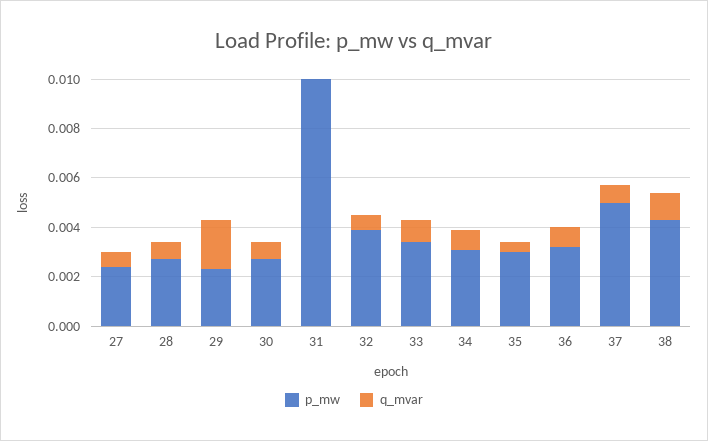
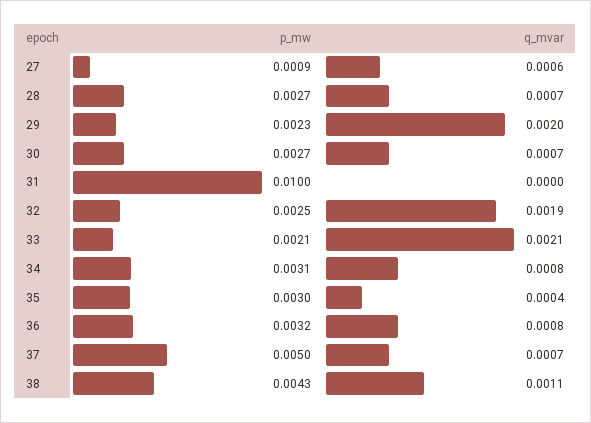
  {
    "p_mw": {
-     "27": 0.0025,
+     "27": 0.0009,
      "28": 0.0027,
      "29": 0.0023,
      "30": 0.0027,
      "31": 0.01,
-     "32": 0.004,
+     "32": 0.0025,
-     "33": 0.0035,
+     "33": 0.0021,
      "34": 0.0031,
      "35": 0.003,
      "36": 0.0032,
      "37": 0.005,
      "38": 0.0043
    },
    "q_mvar": {
      "27": 0.0006,
      "28": 0.0007,
      "29": 0.002,
      "30": 0.0007,
      "31": 0,
-     "32": 0.0005,
+     "32": 0.0019,
-     "33": 0.001,
+     "33": 0.0021,
      "34": 0.0008,
      "35": 0.0004,
      "36": 0.0008,
      "37": 0.0007,
      "38": 0.0011
    }
  }

